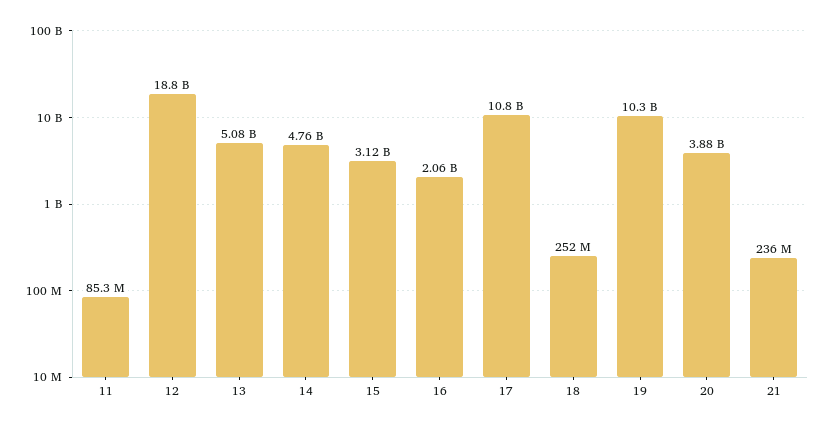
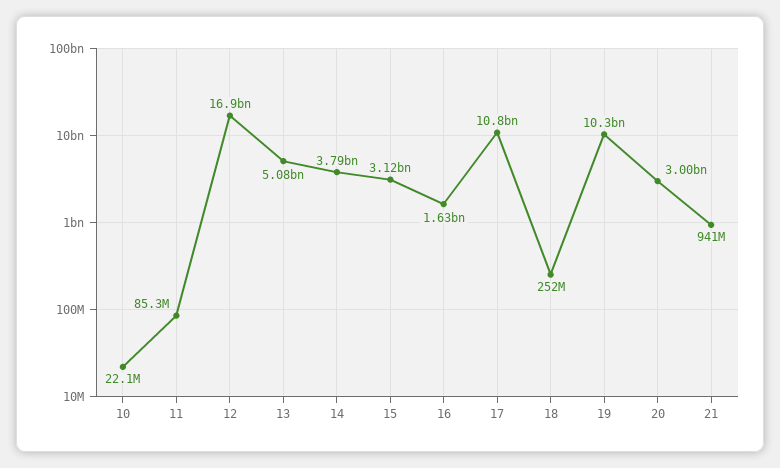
  {
    "11": 85300000,
-   "12": 18800000000,
+   "12": 16900000000,
    "13": 5080000000,
-   "14": 4760000000,
+   "14": 3790000000,
    "15": 3120000000,
-   "16": 2060000000,
+   "16": 1630000000,
    "17": 10800000000,
    "18": 252000000,
    "19": 10300000000,
-   "20": 3880000000,
+   "20": 3000000000,
-   "21": 236000000
+   "21": 941000000,
+   "10": 22100000
  }

